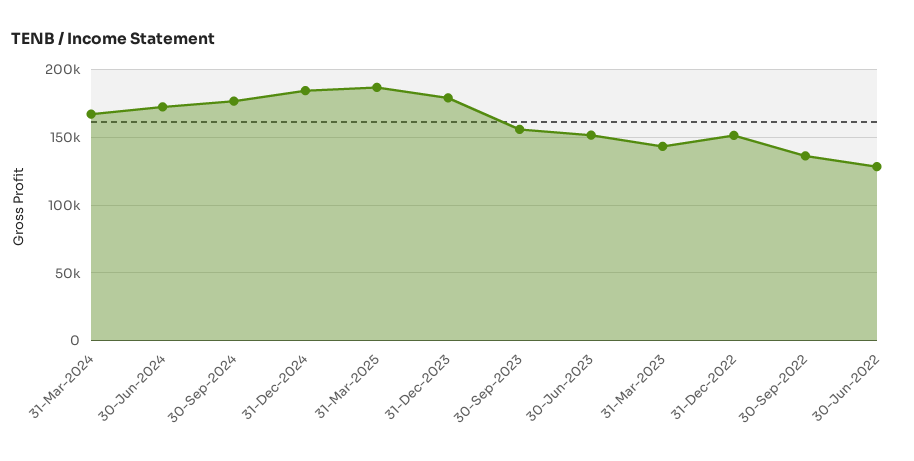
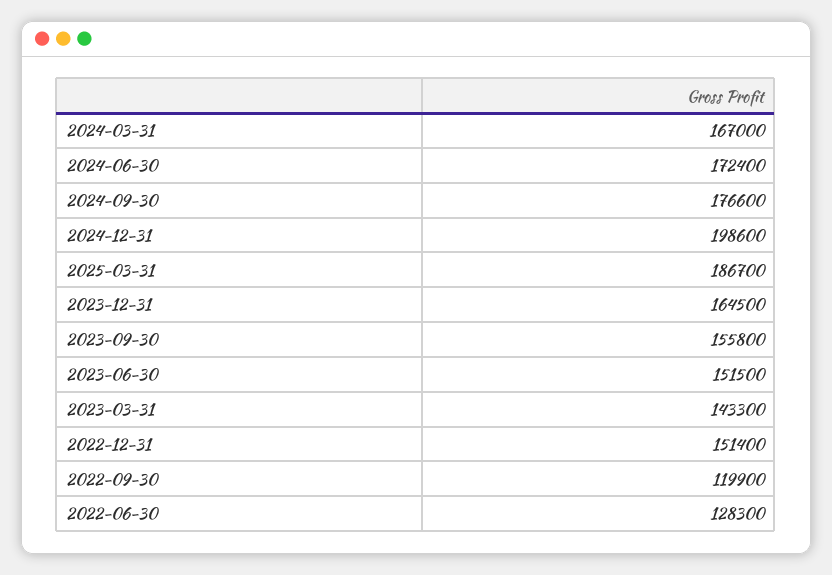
  {
    "31-Mar-2024": 167000,
    "30-Jun-2024": 172400,
    "30-Sep-2024": 176600,
-   "31-Dec-2024": 185000,
+   "31-Dec-2024": 198600,
    "31-Mar-2025": 186700,
-   "31-Dec-2023": 180000,
+   "31-Dec-2023": 164500,
    "30-Sep-2023": 155800,
    "30-Jun-2023": 151500,
    "31-Mar-2023": 143300,
    "31-Dec-2022": 151400,
-   "30-Sep-2022": 135000,
+   "30-Sep-2022": 119900,
    "30-Jun-2022": 128300
  }

